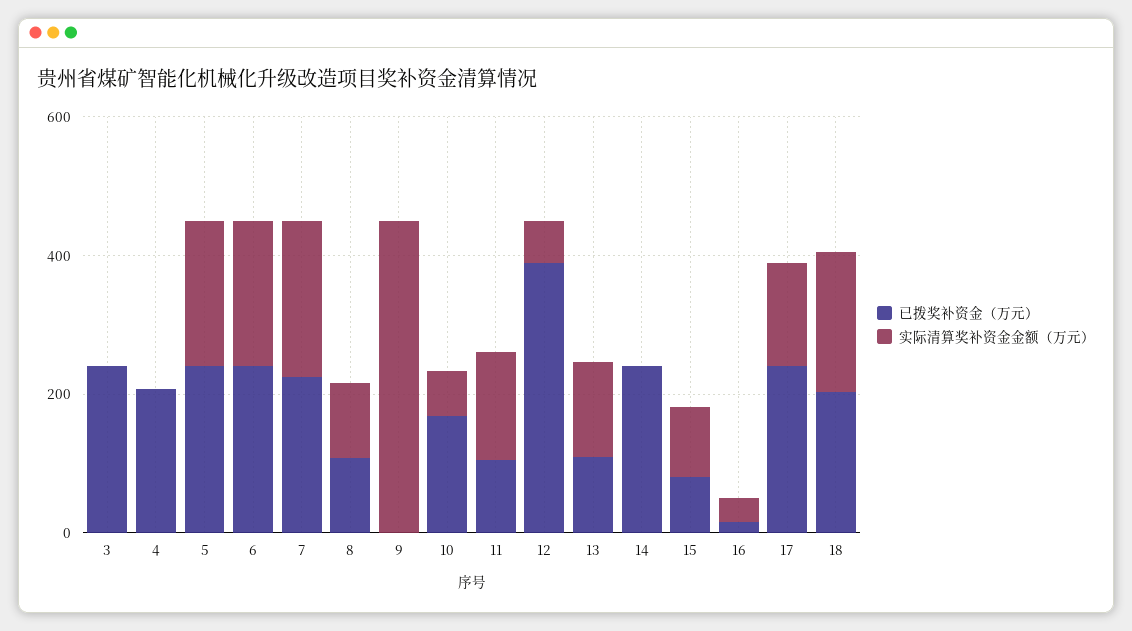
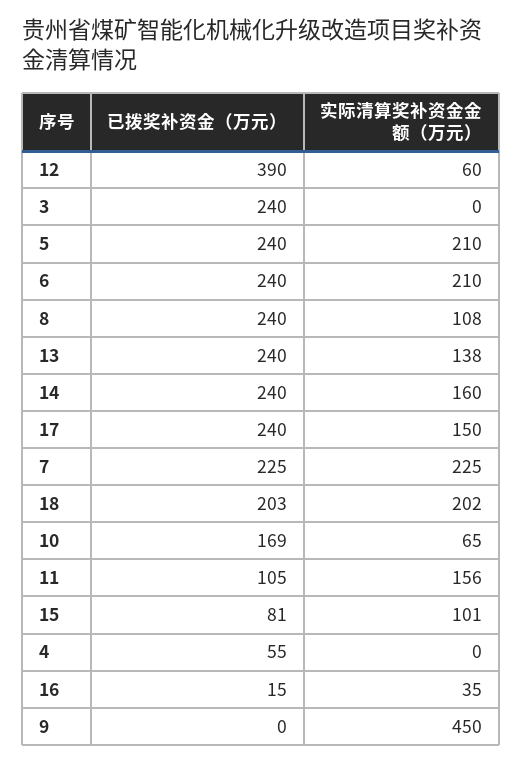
  {
    "已拨奖补资金（万元）": {
      "3": 240,
-     "4": 200,
+     "4": 55,
      "5": 240,
      "6": 240,
      "7": 225,
-     "8": 100,
+     "8": 240,
      "9": 0,
      "10": 169,
      "11": 105,
      "12": 390,
-     "13": 100,
+     "13": 240,
      "14": 240,
      "15": 81,
      "16": 15,
      "17": 240,
      "18": 203
    },
    "实际清算奖补资金金额（万元）": {
      "3": 0,
      "4": 0,
      "5": 210,
      "6": 210,
      "7": 225,
      "8": 108,
      "9": 450,
      "10": 65,
      "11": 156,
      "12": 60,
      "13": 138,
-     "14": 0,
+     "14": 160,
      "15": 101,
      "16": 35,
      "17": 150,
      "18": 202
    }
  }

